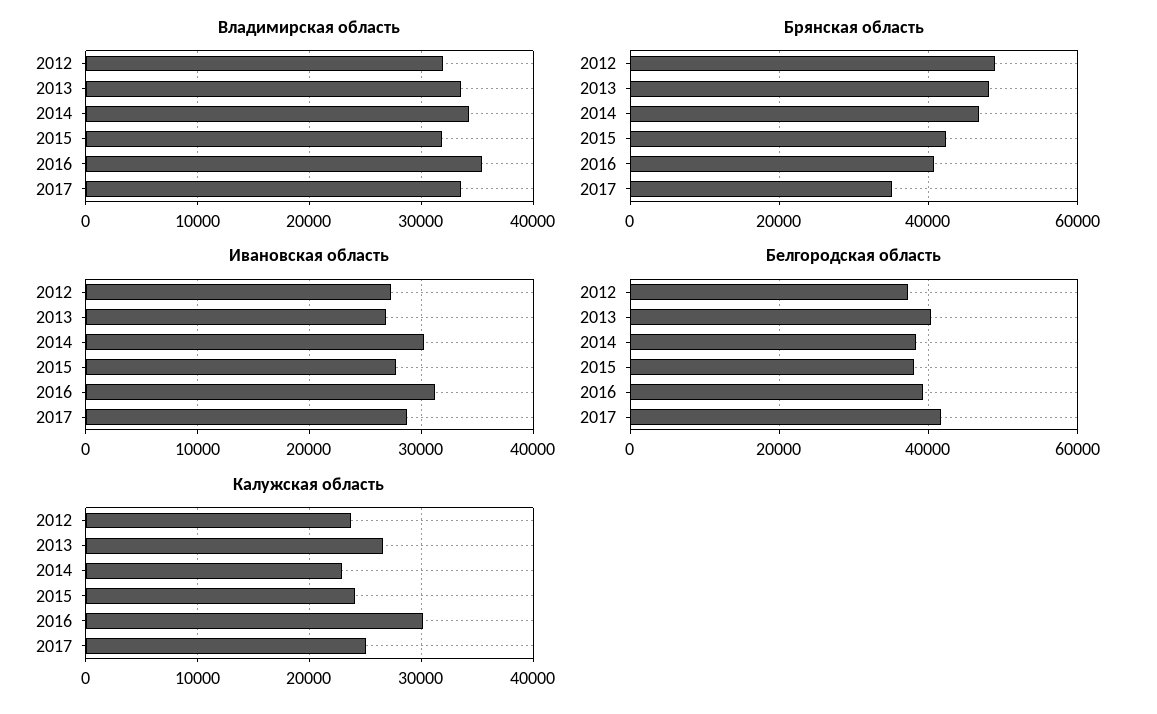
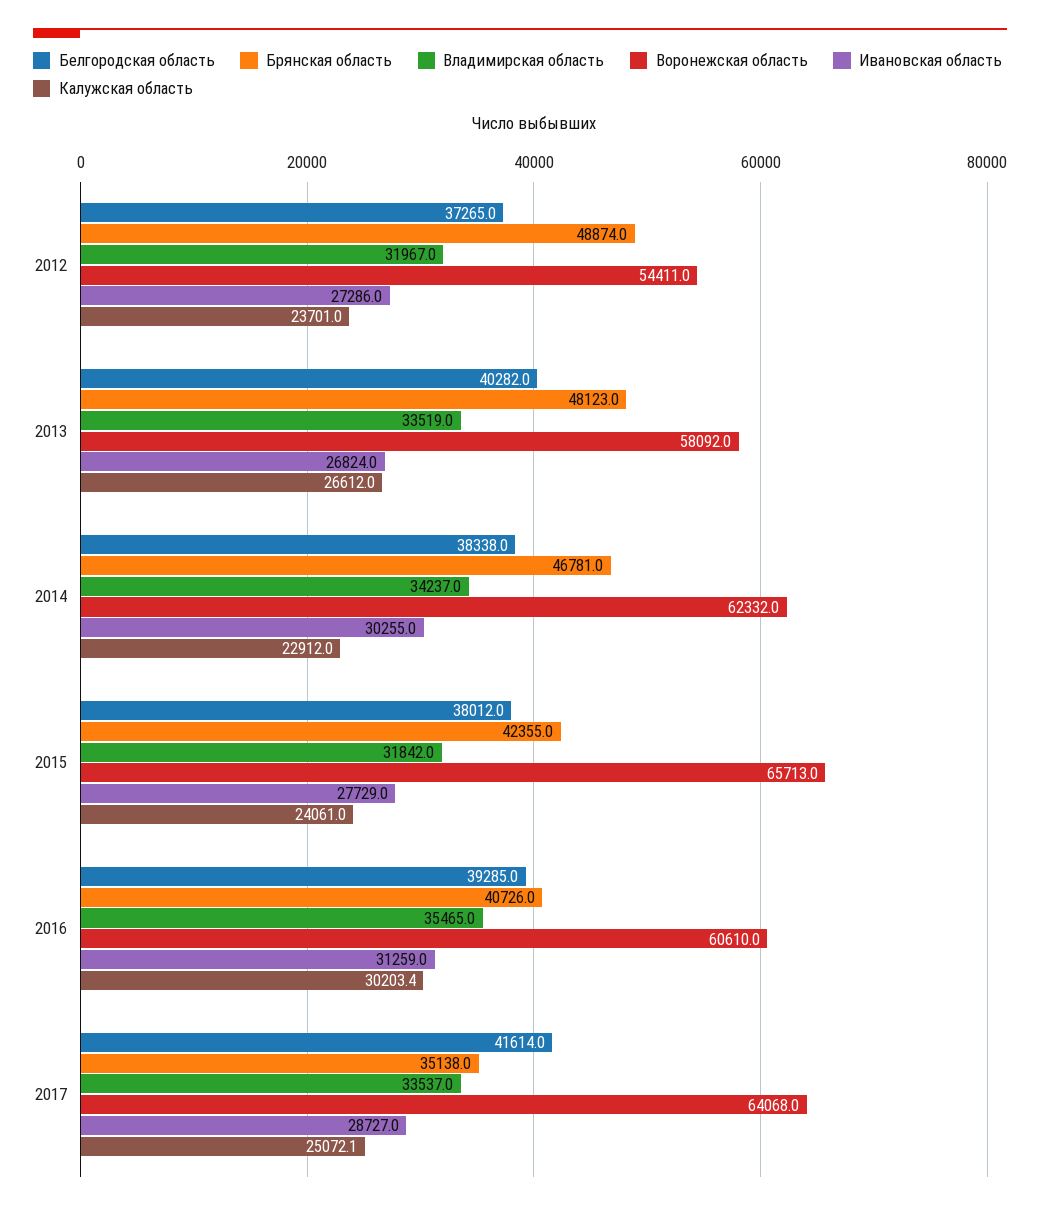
  {
    "Владимирская область": {
      "2012": 31967,
      "2013": 33519,
      "2014": 34237,
      "2015": 31842,
      "2016": 35465,
      "2017": 33537
    },
    "Брянская область": {
      "2012": 48874,
      "2013": 48123,
      "2014": 46781,
      "2015": 42355,
      "2016": 40726,
      "2017": 35138
    },
    "Ивановская область": {
      "2012": 27286,
      "2013": 26824,
      "2014": 30255,
      "2015": 27729,
      "2016": 31259,
      "2017": 28727
    },
    "Белгородская область": {
      "2012": 37265,
      "2013": 40282,
      "2014": 38338,
      "2015": 38012,
      "2016": 39285,
      "2017": 41614
    },
    "Калужская область": {
      "2012": 23701,
      "2013": 26612,
      "2014": 22912,
      "2015": 24061,
      "2016": 30203.4,
      "2017": 25072.1
-   }
+   },
+   "Воронежская область": {
+     "2012": 54411,
+     "2013": 58092,
+     "2014": 62332,
+     "2015": 65713,
+     "2016": 60610,
+     "2017": 64068
+   }
  }

